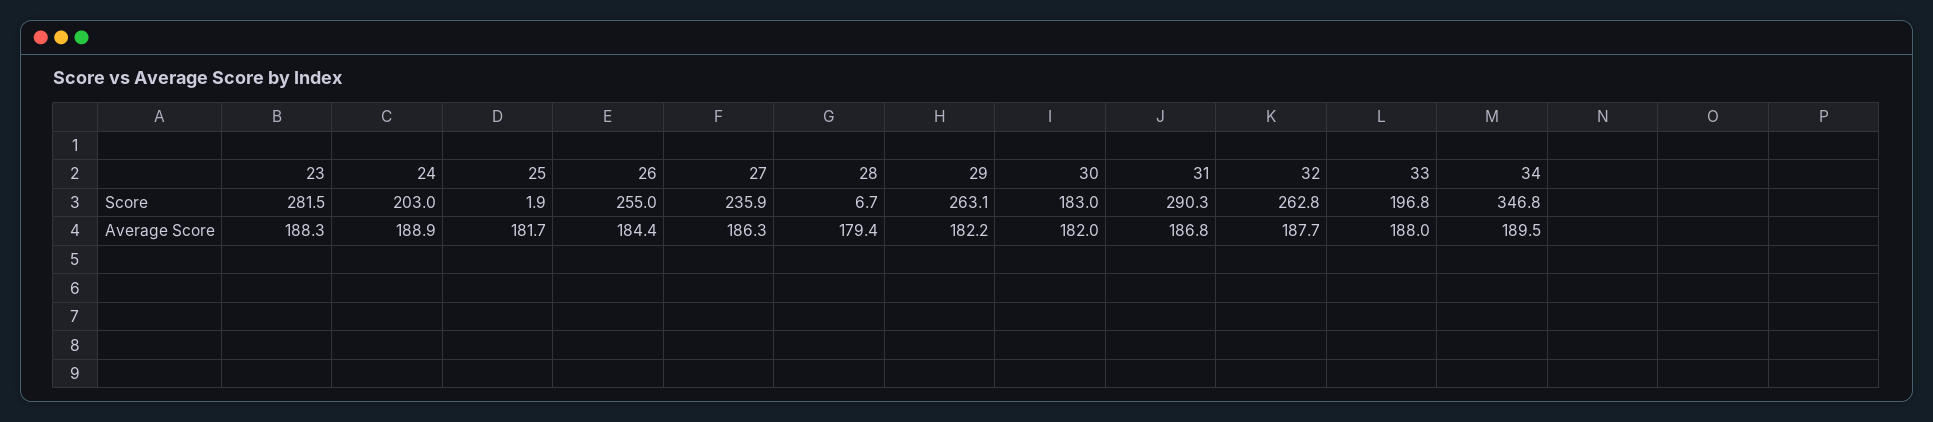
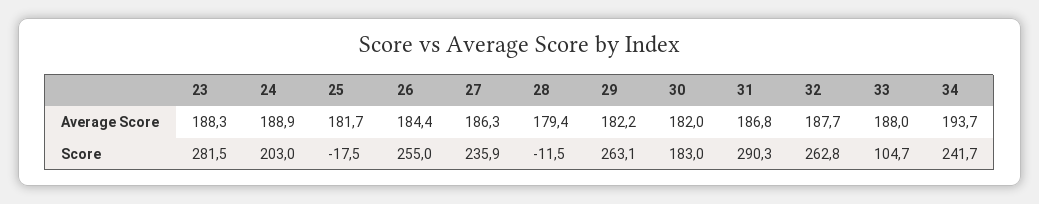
  {
    "23": {
      "Score": 281.5,
      "Average Score": 188.3
    },
    "24": {
      "Score": 203,
      "Average Score": 188.9
    },
    "25": {
-     "Score": 1.9,
+     "Score": -17.5,
      "Average Score": 181.7
    },
    "26": {
      "Score": 255,
      "Average Score": 184.4
    },
    "27": {
      "Score": 235.9,
      "Average Score": 186.3
    },
    "28": {
-     "Score": 6.7,
+     "Score": -11.5,
      "Average Score": 179.4
    },
    "29": {
      "Score": 263.1,
      "Average Score": 182.2
    },
    "30": {
      "Score": 183,
      "Average Score": 182
    },
    "31": {
      "Score": 290.3,
      "Average Score": 186.8
    },
    "32": {
      "Score": 262.8,
      "Average Score": 187.7
    },
    "33": {
-     "Score": 196.8,
+     "Score": 104.7,
      "Average Score": 188
    },
    "34": {
-     "Score": 346.8,
+     "Score": 241.7,
-     "Average Score": 189.5
+     "Average Score": 193.7
    }
  }

